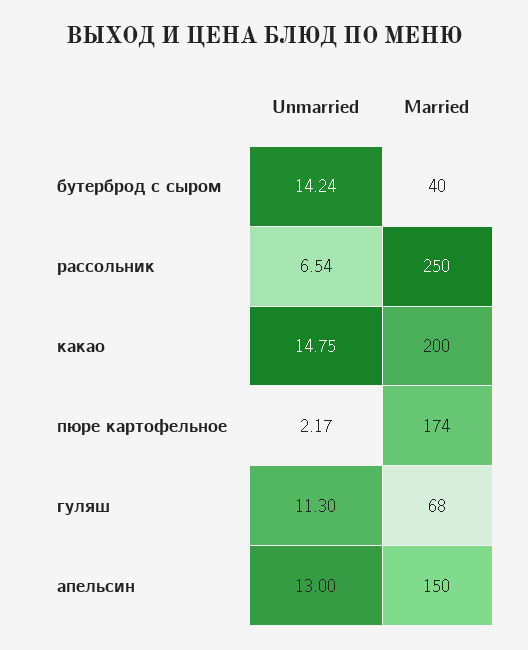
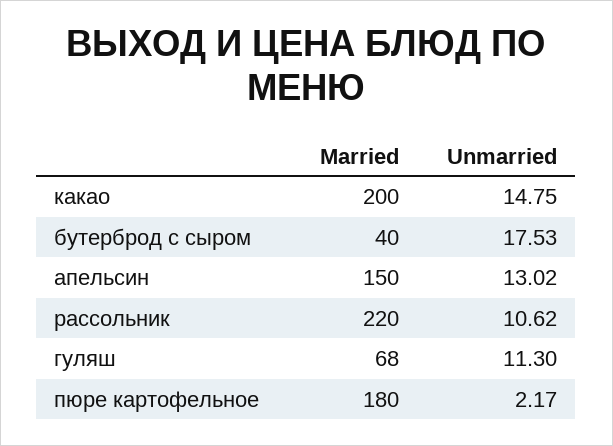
  {
    "Unmarried": {
-     "бутерброд с сыром": 14.24,
+     "бутерброд с сыром": 17.53,
-     "рассольник": 6.54,
+     "рассольник": 10.62,
      "какао": 14.75,
      "пюре картофельное": 2.17,
      "гуляш": 11.3,
-     "апельсин": 13
+     "апельсин": 13.02
    },
    "Married": {
      "бутерброд с сыром": 40,
-     "рассольник": 250,
+     "рассольник": 220,
      "какао": 200,
-     "пюре картофельное": 174,
+     "пюре картофельное": 180,
      "гуляш": 68,
      "апельсин": 150
    }
  }

